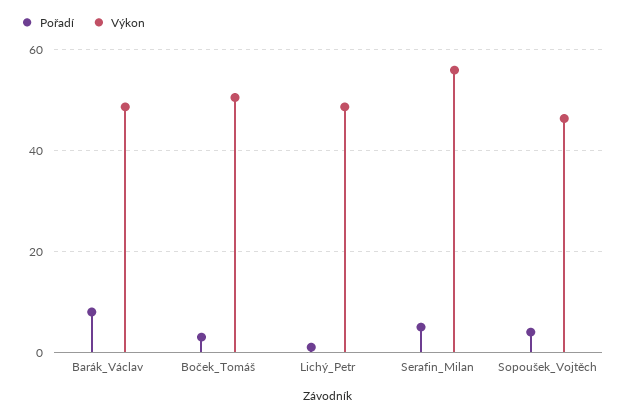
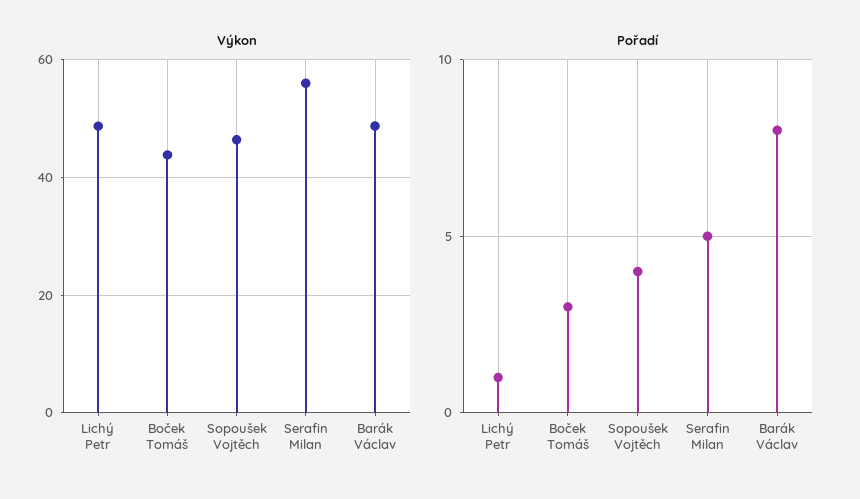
  {
    "Pořadí": {
      "Barák_Václav": 8,
      "Boček_Tomáš": 3,
      "Lichý_Petr": 1,
      "Serafin_Milan": 5,
      "Sopoušek_Vojtěch": 4
    },
    "Výkon": {
      "Barák_Václav": 48,
-     "Boček_Tomáš": 50,
+     "Boček_Tomáš": 44,
      "Lichý_Petr": 48,
      "Serafin_Milan": 56,
      "Sopoušek_Vojtěch": 46
    }
  }

